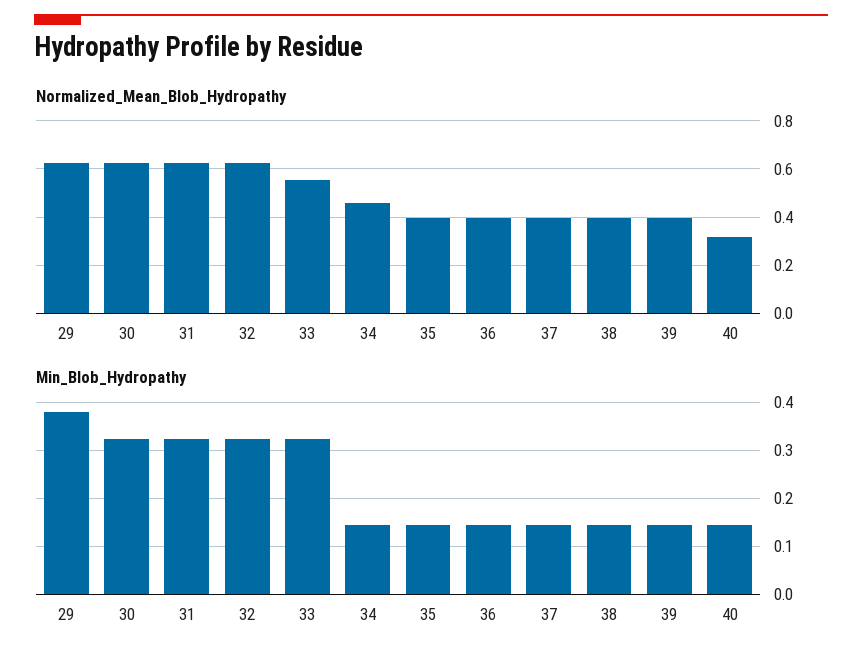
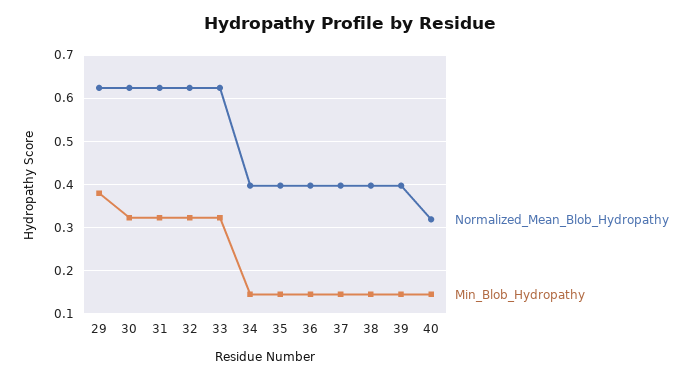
  {
    "Normalized_Mean_Blob_Hydropathy": {
      "29": 0.62,
      "30": 0.62,
      "31": 0.62,
      "32": 0.62,
-     "33": 0.55,
+     "33": 0.62,
-     "34": 0.45,
+     "34": 0.4,
      "35": 0.4,
      "36": 0.4,
      "37": 0.4,
      "38": 0.4,
      "39": 0.4,
      "40": 0.32
    },
    "Min_Blob_Hydropathy": {
      "29": 0.38,
      "30": 0.32,
      "31": 0.32,
      "32": 0.32,
      "33": 0.32,
      "34": 0.14,
      "35": 0.14,
      "36": 0.14,
      "37": 0.14,
      "38": 0.14,
      "39": 0.14,
      "40": 0.14
    }
  }

